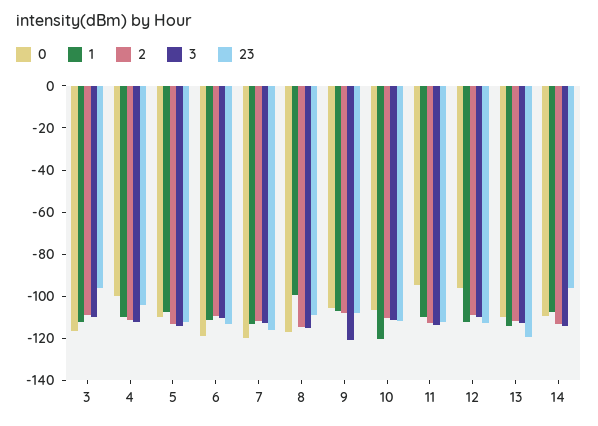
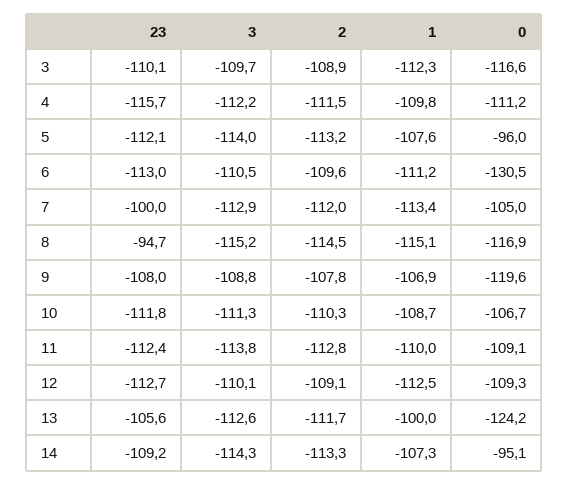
  {
    "0": {
      "3": -116.6,
-     "4": -100,
+     "4": -111.2,
-     "5": -110,
+     "5": -96,
-     "6": -120,
+     "6": -130.5,
-     "7": -120,
+     "7": -105,
      "8": -116.9,
-     "9": -105,
+     "9": -119.6,
      "10": -106.7,
-     "11": -95,
+     "11": -109.1,
-     "12": -95,
+     "12": -109.3,
-     "13": -110,
+     "13": -124.2,
-     "14": -110
+     "14": -95.1
    },
    "1": {
      "3": -112.3,
      "4": -109.8,
      "5": -107.6,
      "6": -111.2,
      "7": -113.4,
-     "8": -100,
+     "8": -115.1,
      "9": -106.9,
-     "10": -120,
+     "10": -108.7,
      "11": -110,
      "12": -112.5,
-     "13": -115,
+     "13": -100,
      "14": -107.3
    },
    "2": {
      "3": -108.9,
      "4": -111.5,
      "5": -113.2,
      "6": -109.6,
      "7": -112,
      "8": -114.5,
      "9": -107.8,
      "10": -110.3,
      "11": -112.8,
      "12": -109.1,
      "13": -111.7,
      "14": -113.3
    },
    "3": {
      "3": -109.7,
      "4": -112.2,
      "5": -114,
      "6": -110.5,
      "7": -112.9,
      "8": -115.2,
-     "9": -120,
+     "9": -108.8,
      "10": -111.3,
      "11": -113.8,
      "12": -110.1,
      "13": -112.6,
      "14": -114.3
    },
    "23": {
-     "3": -95,
+     "3": -110.1,
-     "4": -105,
+     "4": -115.7,
      "5": -112.1,
      "6": -113,
-     "7": -115,
+     "7": -100,
-     "8": -110,
+     "8": -94.7,
      "9": -108,
      "10": -111.8,
      "11": -112.4,
      "12": -112.7,
-     "13": -120,
+     "13": -105.6,
-     "14": -95
+     "14": -109.2
    }
  }

